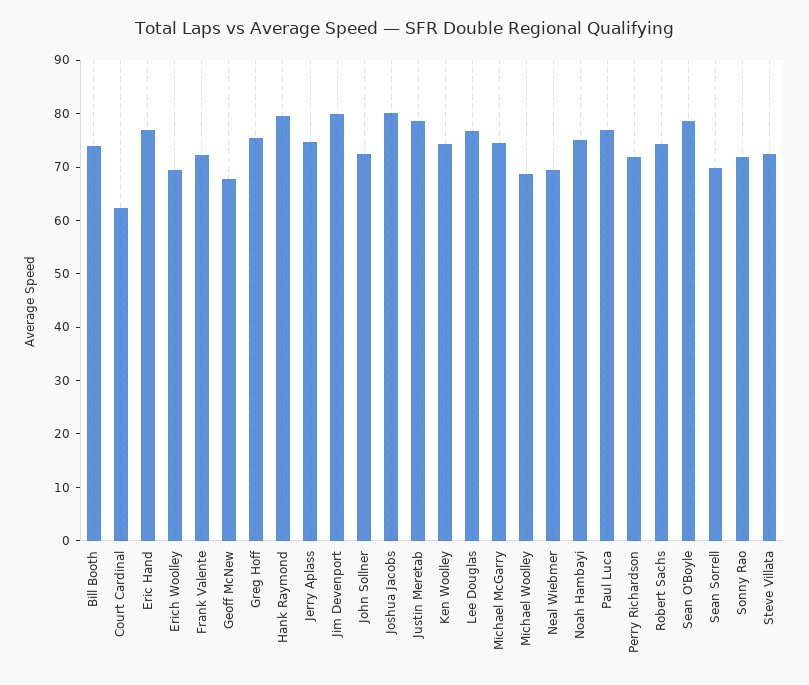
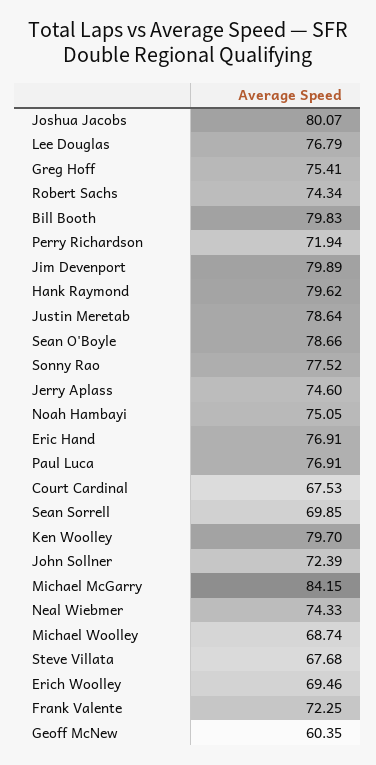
  {
-   "Bill Booth": 74,
+   "Bill Booth": 79.83,
-   "Court Cardinal": 62,
+   "Court Cardinal": 67.53,
    "Eric Hand": 76.91,
    "Erich Woolley": 69.46,
    "Frank Valente": 72.25,
-   "Geoff McNew": 68,
+   "Geoff McNew": 60.35,
    "Greg Hoff": 75.41,
    "Hank Raymond": 79.62,
    "Jerry Aplass": 74.6,
    "Jim Devenport": 79.89,
    "John Sollner": 72.39,
    "Joshua Jacobs": 80.07,
    "Justin Meretab": 78.64,
-   "Ken Woolley": 74,
+   "Ken Woolley": 79.7,
    "Lee Douglas": 76.79,
-   "Michael McGarry": 74,
+   "Michael McGarry": 84.15,
    "Michael Woolley": 68.74,
-   "Neal Wiebmer": 70,
+   "Neal Wiebmer": 74.33,
    "Noah Hambayi": 75.05,
    "Paul Luca": 76.91,
    "Perry Richardson": 71.94,
    "Robert Sachs": 74.34,
    "Sean O'Boyle": 78.66,
    "Sean Sorrell": 69.85,
-   "Sonny Rao": 72,
+   "Sonny Rao": 77.52,
-   "Steve Villata": 72
+   "Steve Villata": 67.68
  }

